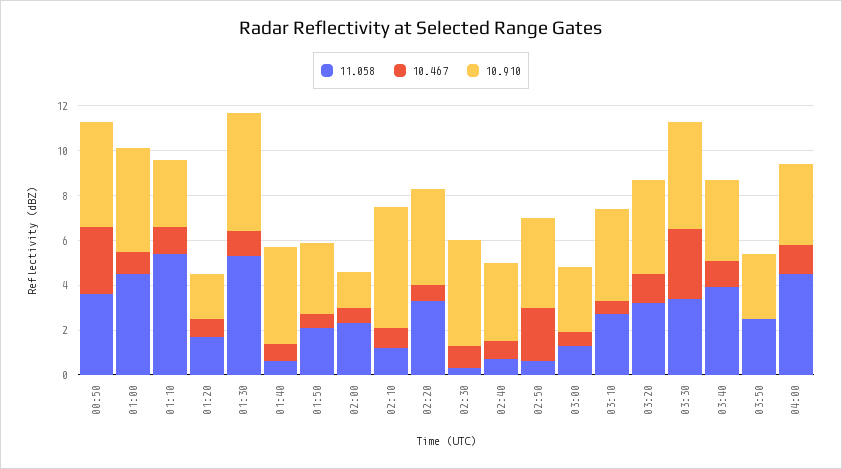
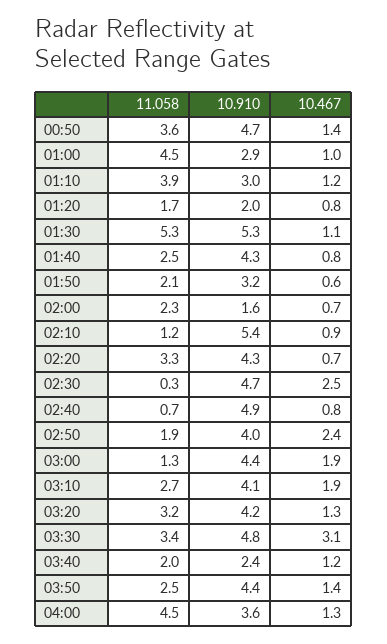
  {
    "11.058": {
      "00:50": 3.6,
      "01:00": 4.5,
-     "01:10": 5.5,
+     "01:10": 3.9,
      "01:20": 1.7,
      "01:30": 5.3,
-     "01:40": 0.5,
+     "01:40": 2.5,
      "01:50": 2.1,
      "02:00": 2.3,
      "02:10": 1.2,
      "02:20": 3.3,
      "02:30": 0.3,
      "02:40": 0.7,
-     "02:50": 0.5,
+     "02:50": 1.9,
      "03:00": 1.3,
      "03:10": 2.7,
      "03:20": 3.2,
      "03:30": 3.4,
-     "03:40": 4,
+     "03:40": 2,
      "03:50": 2.5,
      "04:00": 4.5
    },
    "10.467": {
-     "00:50": 3,
+     "00:50": 1.4,
      "01:00": 1,
      "01:10": 1.2,
      "01:20": 0.8,
      "01:30": 1.1,
      "01:40": 0.8,
      "01:50": 0.6,
      "02:00": 0.7,
      "02:10": 0.9,
      "02:20": 0.7,
-     "02:30": 1,
+     "02:30": 2.5,
      "02:40": 0.8,
      "02:50": 2.4,
-     "03:00": 0.5,
+     "03:00": 1.9,
-     "03:10": 0.5,
+     "03:10": 1.9,
      "03:20": 1.3,
      "03:30": 3.1,
      "03:40": 1.2,
-     "03:50": 0,
+     "03:50": 1.4,
      "04:00": 1.3
    },
    "10.910": {
      "00:50": 4.7,
-     "01:00": 4.5,
+     "01:00": 2.9,
      "01:10": 3,
      "01:20": 2,
      "01:30": 5.3,
      "01:40": 4.3,
      "01:50": 3.2,
      "02:00": 1.6,
      "02:10": 5.4,
      "02:20": 4.3,
      "02:30": 4.7,
-     "02:40": 3.5,
+     "02:40": 4.9,
      "02:50": 4,
-     "03:00": 3,
+     "03:00": 4.4,
      "03:10": 4.1,
      "03:20": 4.2,
      "03:30": 4.8,
-     "03:40": 3.5,
+     "03:40": 2.4,
-     "03:50": 3,
+     "03:50": 4.4,
      "04:00": 3.6
    }
  }

